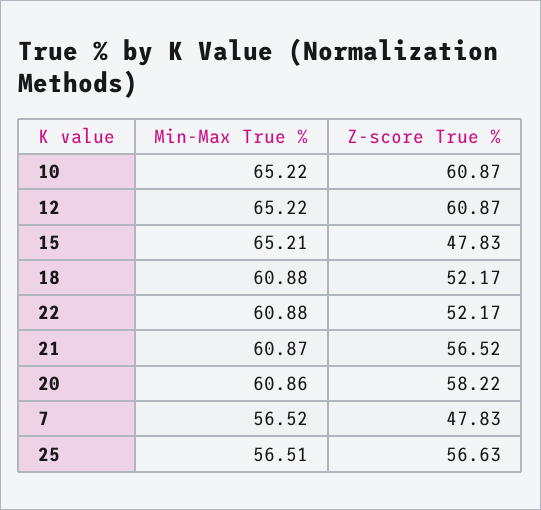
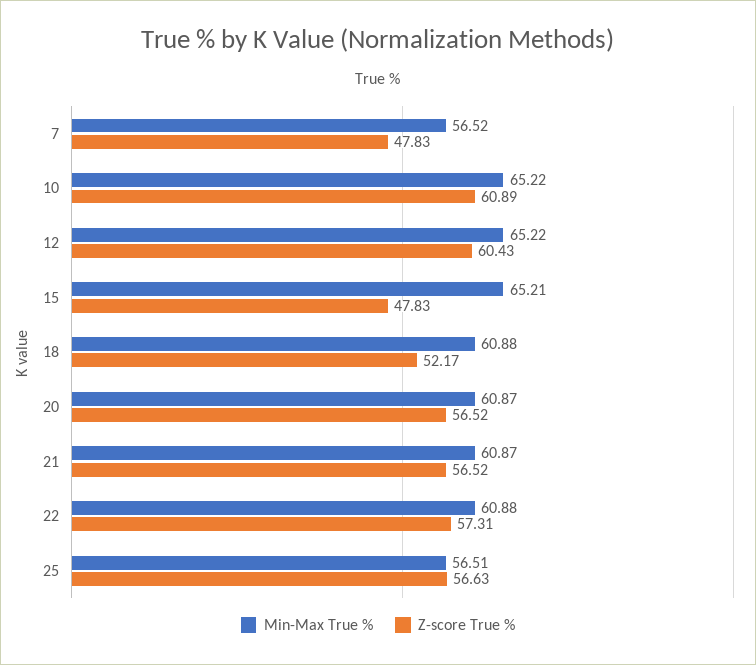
  {
    "Min-Max True %": {
      "10": 65.22,
      "12": 65.22,
      "15": 65.21,
      "18": 60.88,
      "22": 60.88,
      "21": 60.87,
-     "20": 60.86,
+     "20": 60.87,
      "7": 56.52,
      "25": 56.51
    },
    "Z-score True %": {
-     "10": 60.87,
+     "10": 60.89,
-     "12": 60.87,
+     "12": 60.43,
      "15": 47.83,
      "18": 52.17,
-     "22": 52.17,
+     "22": 57.31,
      "21": 56.52,
-     "20": 58.22,
+     "20": 56.52,
      "7": 47.83,
      "25": 56.63
    }
  }

